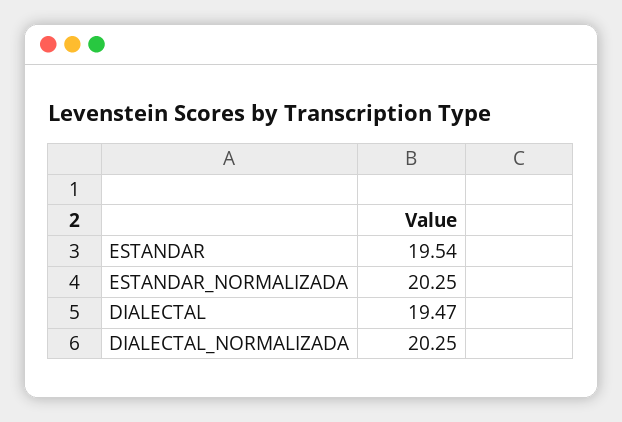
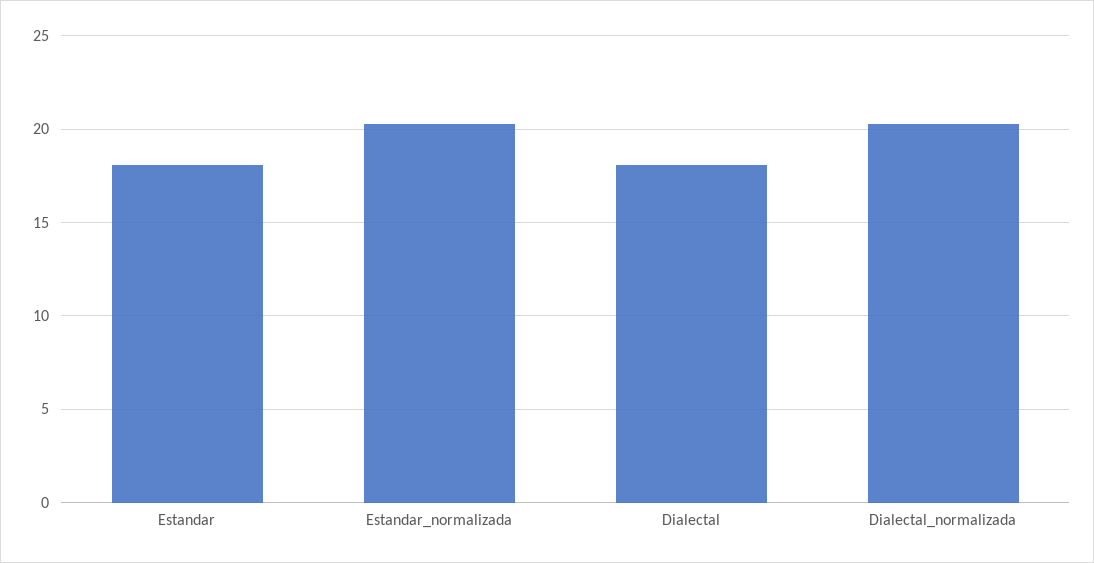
  {
-   "ESTANDAR": 19.54,
+   "ESTANDAR": 18,
    "ESTANDAR_NORMALIZADA": 20.25,
-   "DIALECTAL": 19.47,
+   "DIALECTAL": 18,
    "DIALECTAL_NORMALIZADA": 20.25
  }

